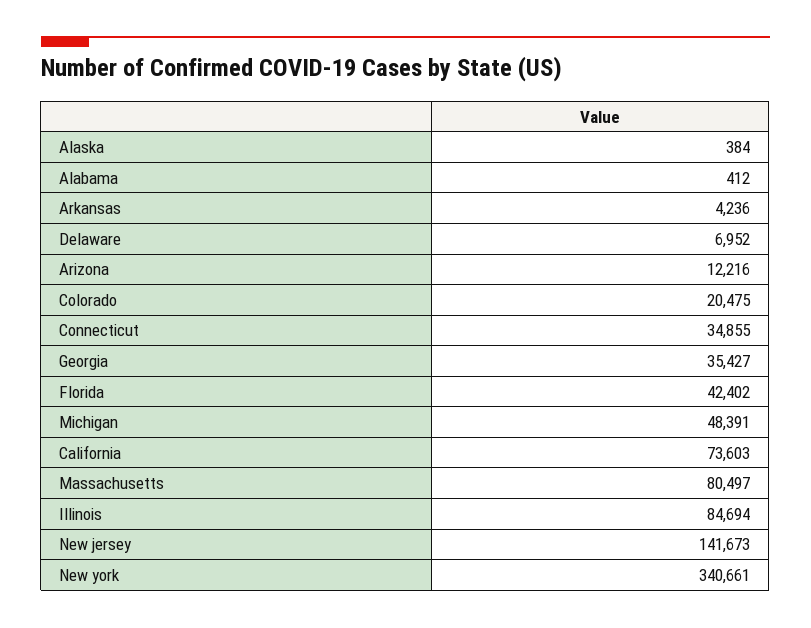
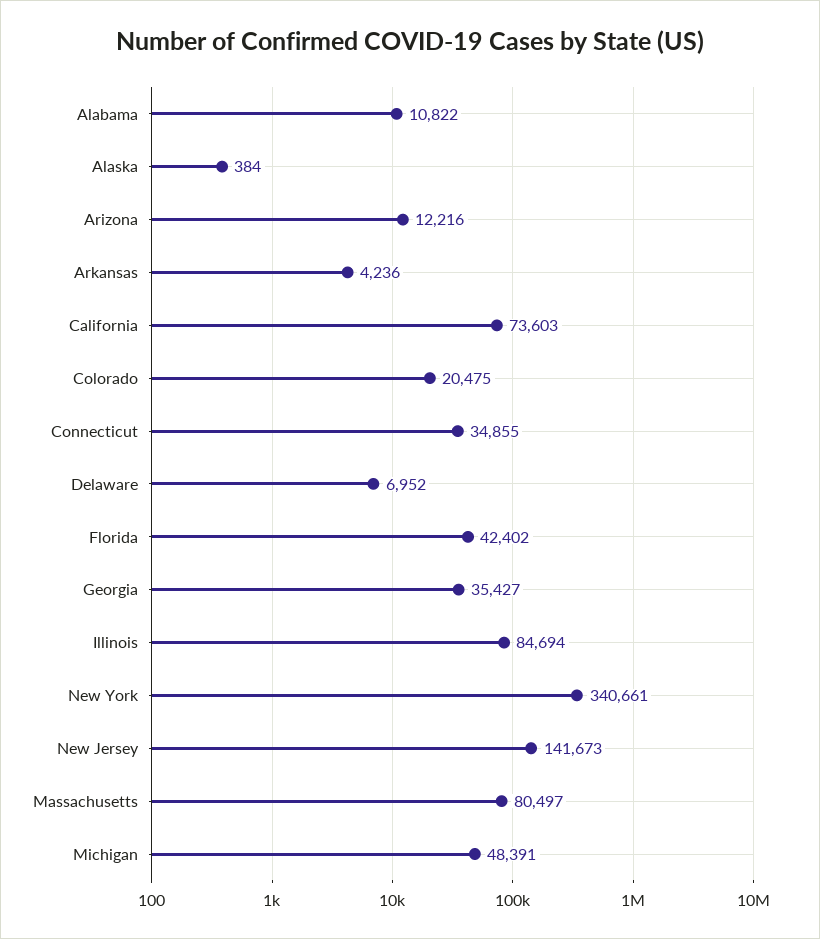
  {
    "Alaska": 384,
-   "Alabama": 412,
+   "Alabama": 10822,
    "Arkansas": 4236,
    "Delaware": 6952,
    "Arizona": 12216,
    "Colorado": 20475,
    "Connecticut": 34855,
    "Georgia": 35427,
    "Florida": 42402,
    "Michigan": 48391,
    "California": 73603,
    "Massachusetts": 80497,
    "Illinois": 84694,
    "New jersey": 141673,
    "New york": 340661
  }

